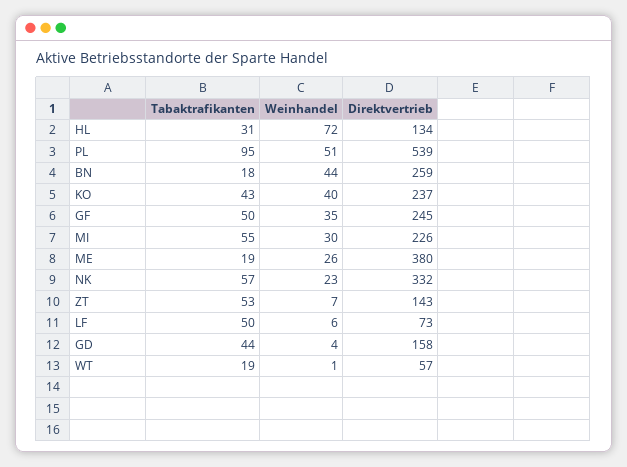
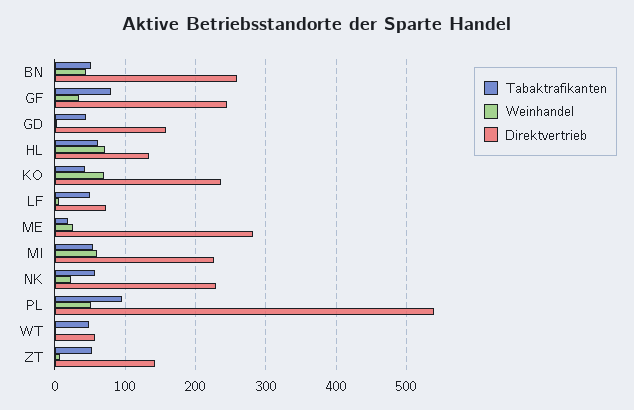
  {
    "Tabaktrafikanten": {
-     "HL": 31,
+     "HL": 60,
      "PL": 95,
-     "BN": 18,
+     "BN": 50,
      "KO": 43,
-     "GF": 50,
+     "GF": 80,
      "MI": 55,
      "ME": 19,
      "NK": 57,
      "ZT": 53,
      "LF": 50,
      "GD": 44,
-     "WT": 19
+     "WT": 50
    },
    "Weinhandel": {
      "HL": 72,
      "PL": 51,
      "BN": 44,
-     "KO": 40,
+     "KO": 70,
      "GF": 35,
-     "MI": 30,
+     "MI": 60,
      "ME": 26,
      "NK": 23,
      "ZT": 7,
      "LF": 6,
      "GD": 4,
      "WT": 1
    },
    "Direktvertrieb": {
      "HL": 134,
      "PL": 539,
      "BN": 259,
      "KO": 237,
      "GF": 245,
      "MI": 226,
-     "ME": 380,
+     "ME": 280,
-     "NK": 332,
+     "NK": 230,
      "ZT": 143,
      "LF": 73,
      "GD": 158,
      "WT": 57
    }
  }

